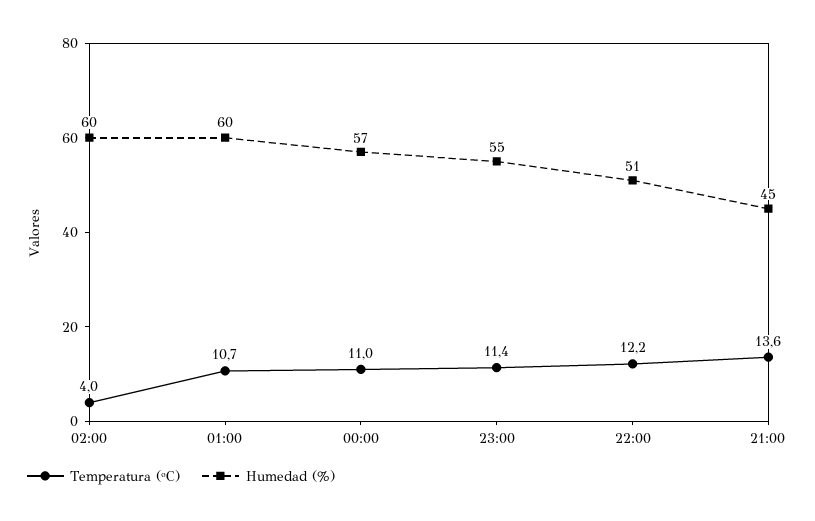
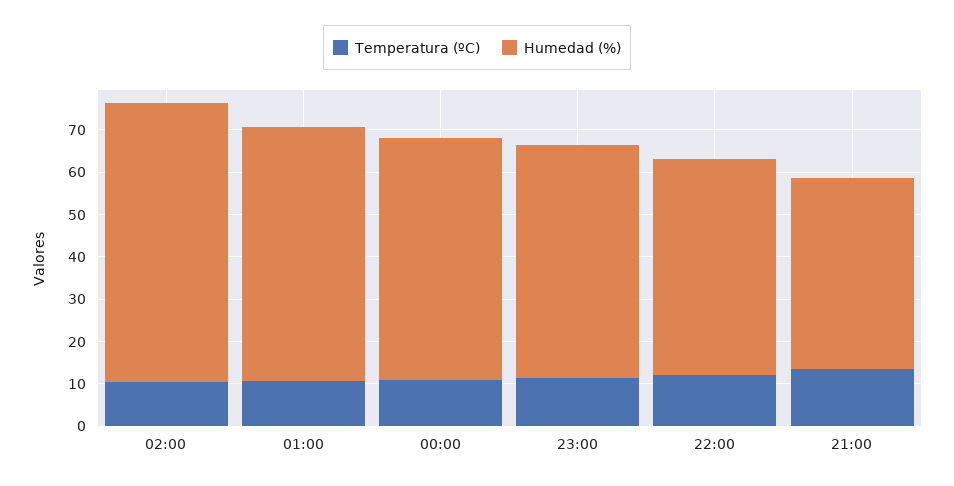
  {
    "Temperatura (ºC)": {
-     "02:00": 4,
+     "02:00": 10,
      "01:00": 10.7,
      "00:00": 11,
      "23:00": 11.4,
      "22:00": 12.2,
      "21:00": 13.6
    },
    "Humedad (%)": {
-     "02:00": 60,
+     "02:00": 66,
      "01:00": 60,
      "00:00": 57,
      "23:00": 55,
      "22:00": 51,
      "21:00": 45
    }
  }

